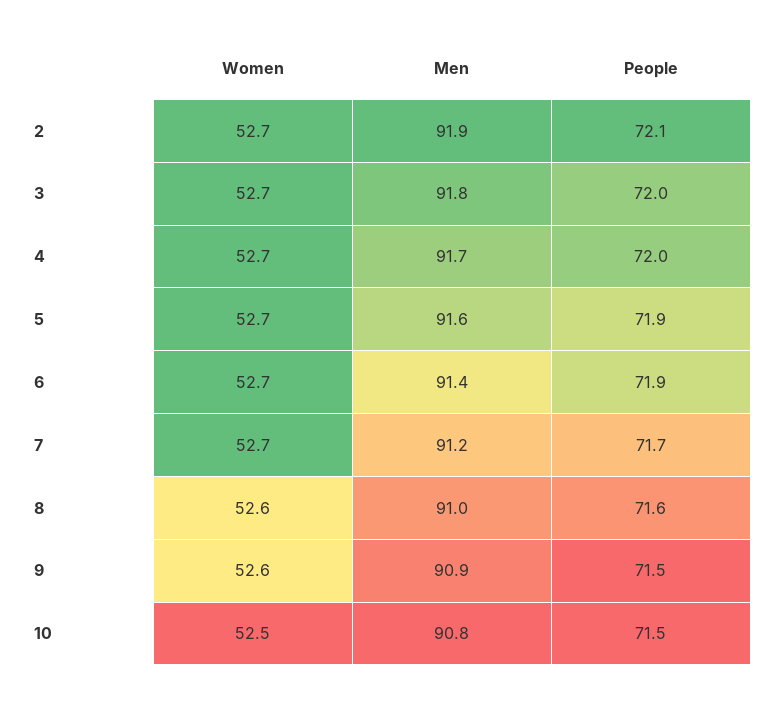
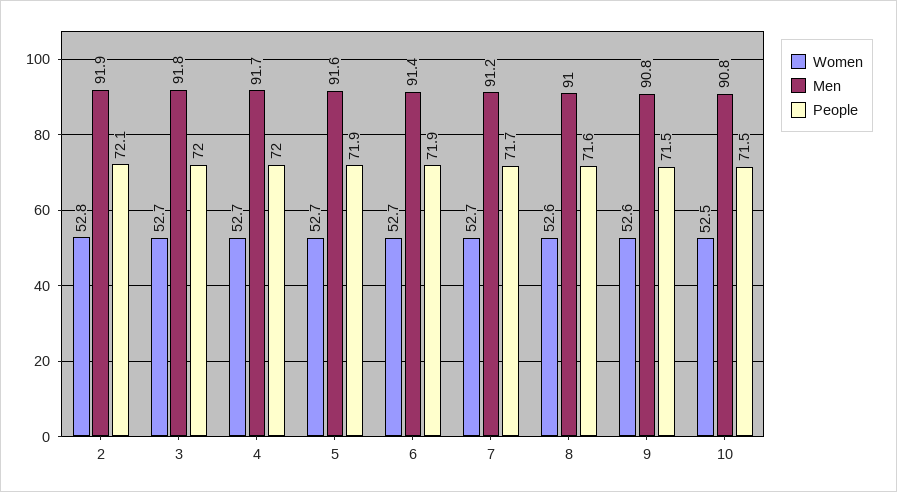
  {
    "Women": {
-     "2": 52.7,
+     "2": 52.8,
      "3": 52.7,
      "4": 52.7,
      "5": 52.7,
      "6": 52.7,
      "7": 52.7,
      "8": 52.6,
      "9": 52.6,
      "10": 52.5
    },
    "Men": {
      "2": 91.9,
      "3": 91.8,
      "4": 91.7,
      "5": 91.6,
      "6": 91.4,
      "7": 91.2,
      "8": 91,
-     "9": 90.9,
+     "9": 90.8,
      "10": 90.8
    },
    "People": {
      "2": 72.1,
      "3": 72,
      "4": 72,
      "5": 71.9,
      "6": 71.9,
      "7": 71.7,
      "8": 71.6,
      "9": 71.5,
      "10": 71.5
    }
  }

